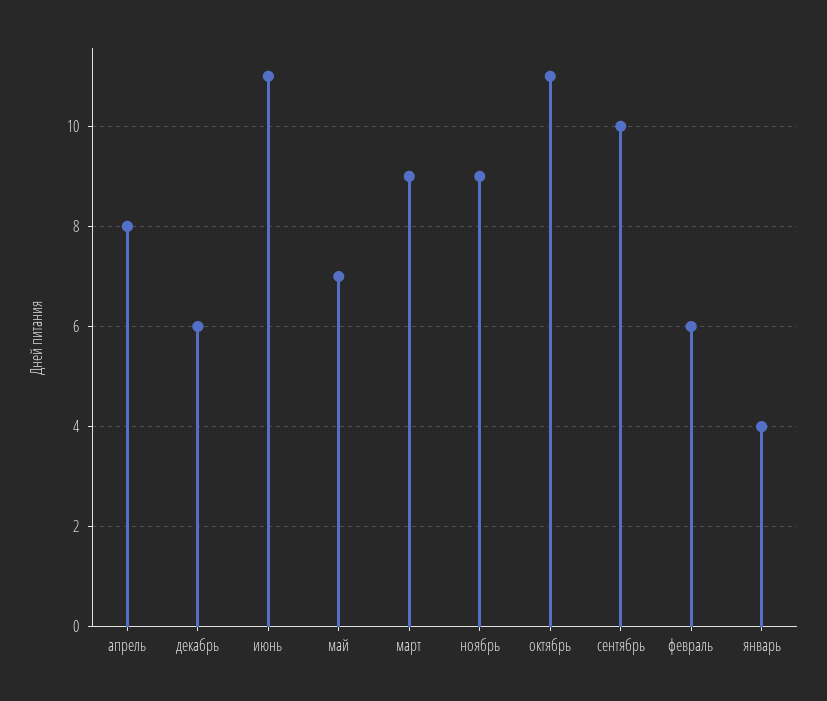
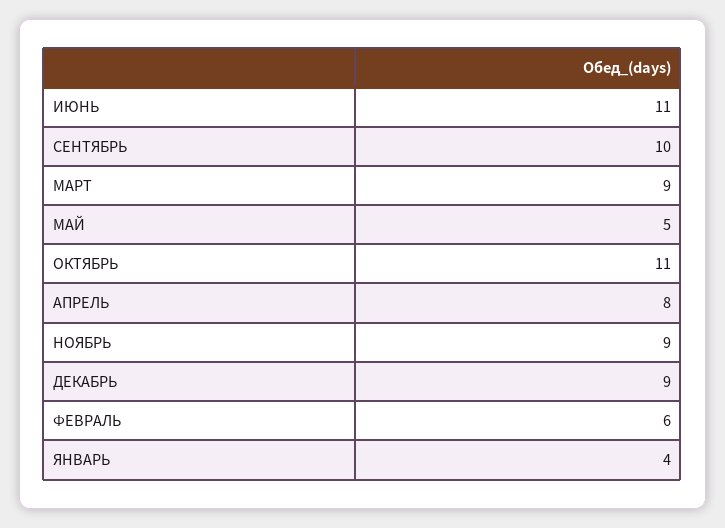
  {
    "апрель": 8,
-   "декабрь": 6,
+   "декабрь": 9,
    "июнь": 11,
-   "май": 7,
+   "май": 5,
    "март": 9,
    "ноябрь": 9,
    "октябрь": 11,
    "сентябрь": 10,
    "февраль": 6,
    "январь": 4
  }

